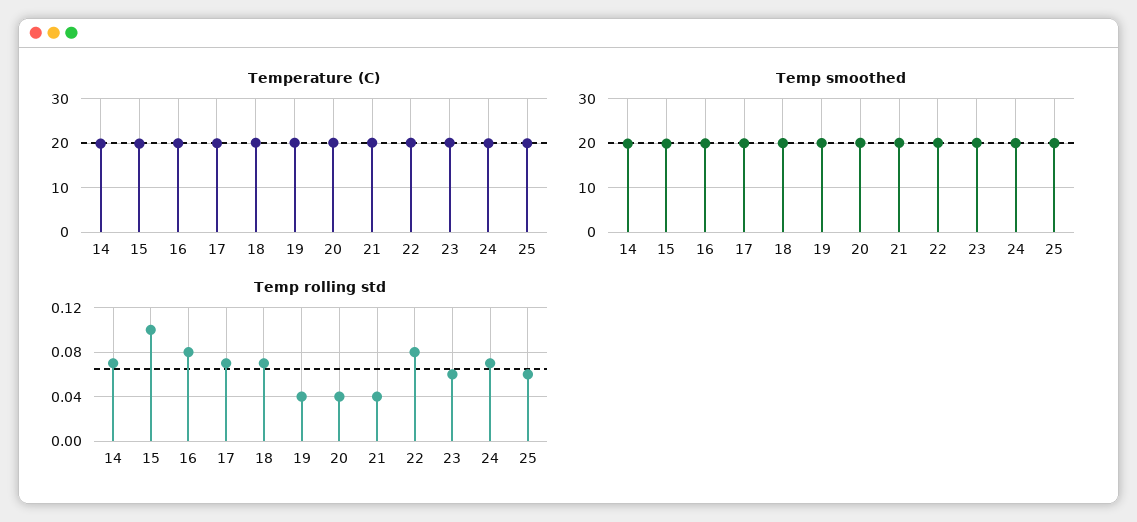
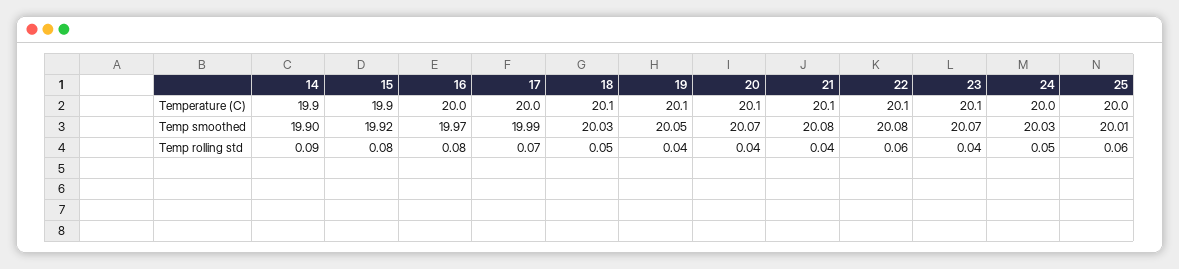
  {
    "Temperature (C)": {
      "14": 19.9,
      "15": 19.9,
      "16": 20,
      "17": 20,
      "18": 20.1,
      "19": 20.1,
      "20": 20.1,
      "21": 20.1,
      "22": 20.1,
      "23": 20.1,
      "24": 20,
      "25": 20
    },
    "Temp smoothed": {
      "14": 19.9,
      "15": 19.92,
      "16": 19.97,
      "17": 19.99,
      "18": 20.03,
      "19": 20.05,
      "20": 20.07,
      "21": 20.08,
      "22": 20.08,
      "23": 20.07,
      "24": 20.03,
      "25": 20.01
    },
    "Temp rolling std": {
-     "14": 0.07,
+     "14": 0.09,
-     "15": 0.1,
+     "15": 0.08,
      "16": 0.08,
      "17": 0.07,
-     "18": 0.07,
+     "18": 0.05,
      "19": 0.04,
      "20": 0.04,
      "21": 0.04,
-     "22": 0.08,
+     "22": 0.06,
-     "23": 0.06,
+     "23": 0.04,
-     "24": 0.07,
+     "24": 0.05,
      "25": 0.06
    }
  }

